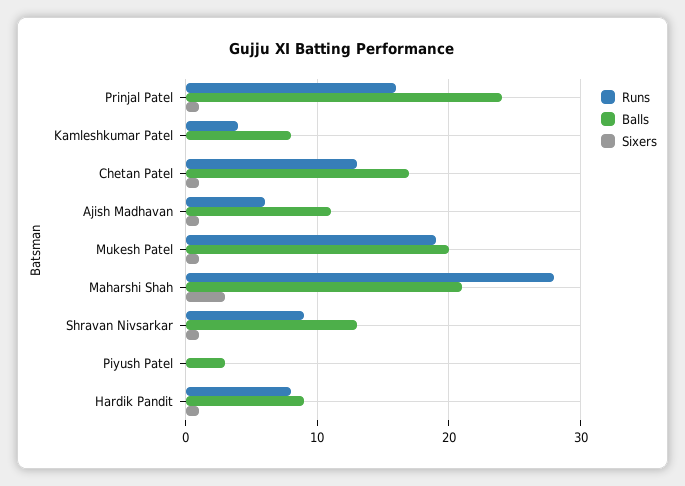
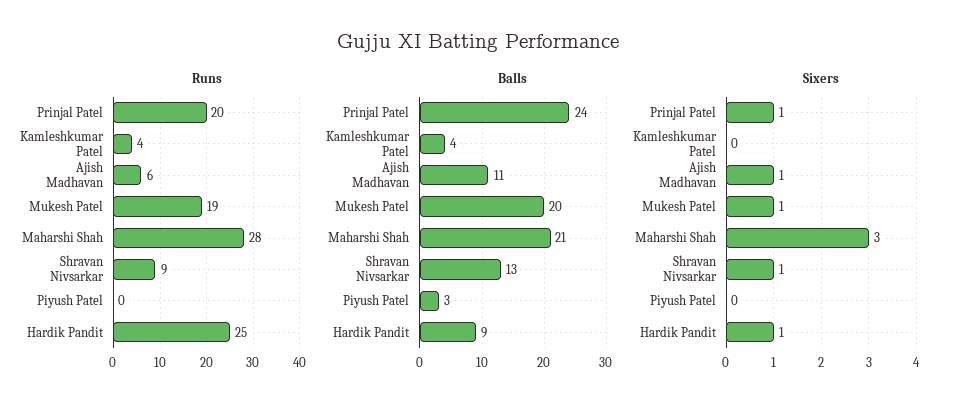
  {
    "Runs": {
-     "Prinjal Patel": 16,
+     "Prinjal Patel": 20,
      "Kamleshkumar Patel": 4,
-     "Chetan Patel": 13,
      "Ajish Madhavan": 6,
      "Mukesh Patel": 19,
      "Maharshi Shah": 28,
      "Shravan Nivsarkar": 9,
      "Piyush Patel": 0,
-     "Hardik Pandit": 8
+     "Hardik Pandit": 25
    },
    "Balls": {
      "Prinjal Patel": 24,
-     "Kamleshkumar Patel": 8,
+     "Kamleshkumar Patel": 4,
-     "Chetan Patel": 17,
      "Ajish Madhavan": 11,
      "Mukesh Patel": 20,
      "Maharshi Shah": 21,
      "Shravan Nivsarkar": 13,
      "Piyush Patel": 3,
      "Hardik Pandit": 9
    },
    "Sixers": {
      "Prinjal Patel": 1,
      "Kamleshkumar Patel": 0,
-     "Chetan Patel": 1,
      "Ajish Madhavan": 1,
      "Mukesh Patel": 1,
      "Maharshi Shah": 3,
      "Shravan Nivsarkar": 1,
      "Piyush Patel": 0,
      "Hardik Pandit": 1
    }
  }

